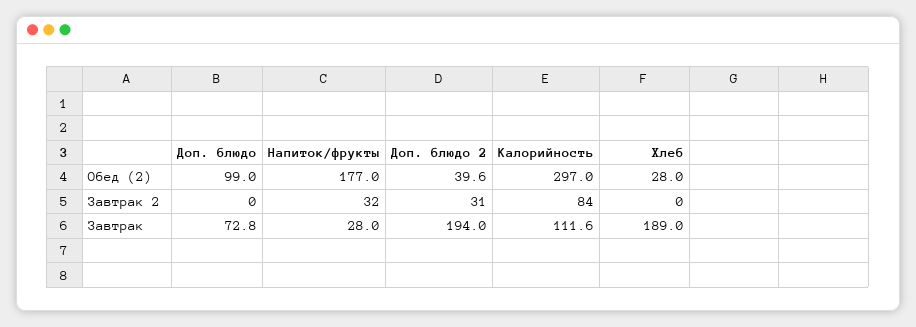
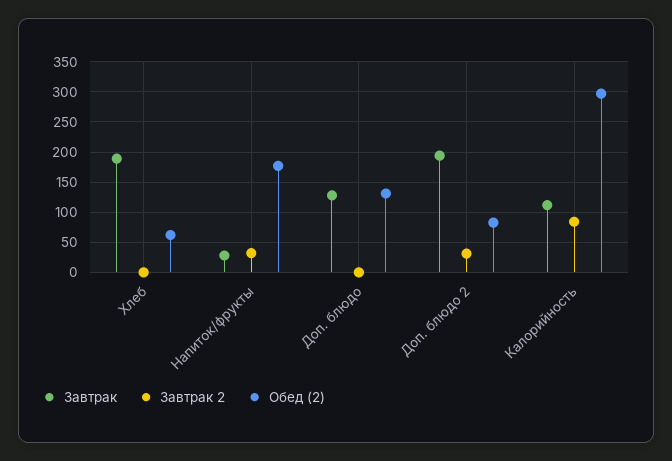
  {
    "Обед (2)": {
-     "Доп. блюдо": 99,
+     "Доп. блюдо": 130,
      "Напиток/фрукты": 177,
-     "Доп. блюдо 2": 39.6,
+     "Доп. блюдо 2": 80,
      "Калорийность": 297,
-     "Хлеб": 28
+     "Хлеб": 60
    },
    "Завтрак 2": {
      "Доп. блюдо": 0,
      "Напиток/фрукты": 32,
      "Доп. блюдо 2": 31,
      "Калорийность": 84,
      "Хлеб": 0
    },
    "Завтрак": {
-     "Доп. блюдо": 72.8,
+     "Доп. блюдо": 130,
      "Напиток/фрукты": 28,
      "Доп. блюдо 2": 194,
      "Калорийность": 111.6,
      "Хлеб": 189
    }
  }

